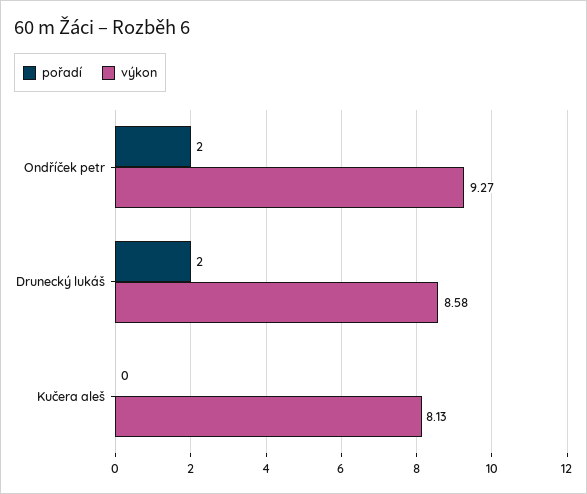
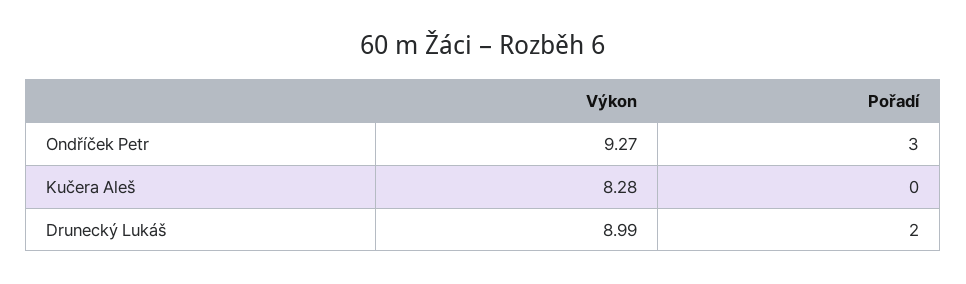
  {
    "pořadí": {
-     "Ondříček petr": 2,
+     "Ondříček petr": 3,
      "Drunecký lukáš": 2,
      "Kučera aleš": 0
    },
    "výkon": {
      "Ondříček petr": 9.27,
-     "Drunecký lukáš": 8.58,
+     "Drunecký lukáš": 8.99,
-     "Kučera aleš": 8.13
+     "Kučera aleš": 8.28
    }
  }

